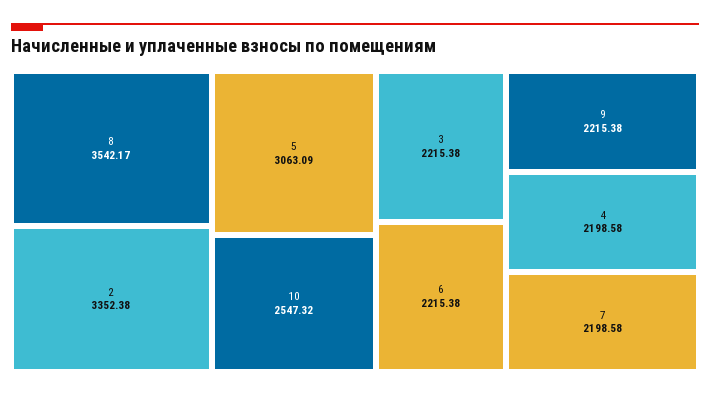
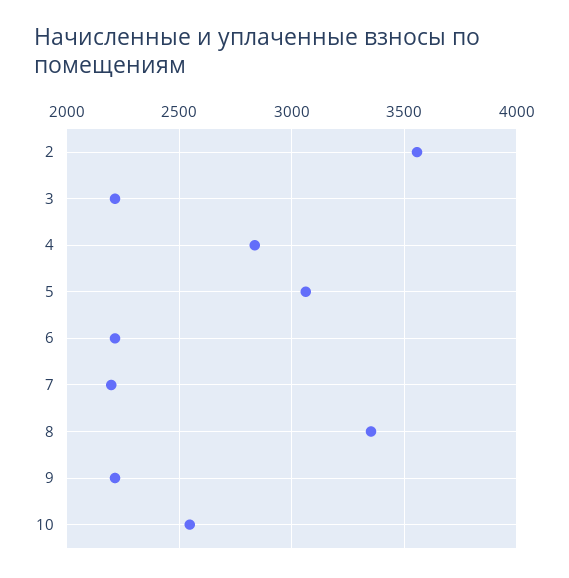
  {
-   "8": 3542.17,
+   "8": 3350,
-   "2": 3352.38,
+   "2": 3550,
    "5": 3063.09,
    "10": 2547.32,
    "3": 2215.38,
    "6": 2215.38,
    "9": 2215.38,
-   "4": 2198.58,
+   "4": 2850,
    "7": 2198.58
  }

